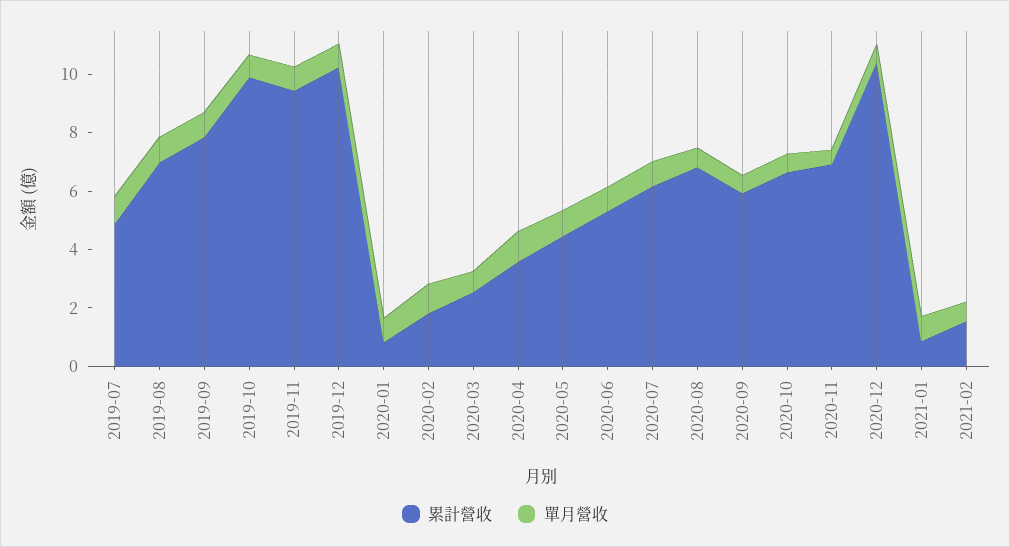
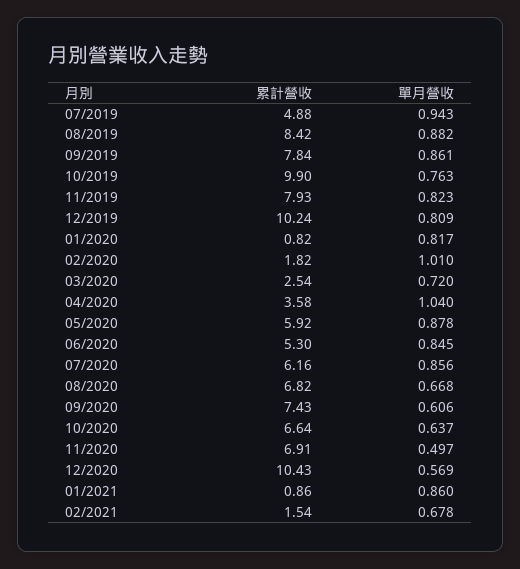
  {
    "累計營收": {
      "2019-07": 4.88,
-     "2019-08": 7,
+     "2019-08": 8.42,
      "2019-09": 7.84,
      "2019-10": 9.9,
-     "2019-11": 9.5,
+     "2019-11": 7.93,
      "2019-12": 10.24,
      "2020-01": 0.82,
      "2020-02": 1.82,
      "2020-03": 2.54,
      "2020-04": 3.58,
-     "2020-05": 4.5,
+     "2020-05": 5.92,
      "2020-06": 5.3,
      "2020-07": 6.16,
      "2020-08": 6.82,
-     "2020-09": 6,
+     "2020-09": 7.43,
      "2020-10": 6.64,
      "2020-11": 6.91,
      "2020-12": 10.43,
      "2021-01": 0.86,
      "2021-02": 1.54
    },
    "單月營收": {
      "2019-07": 0.943,
      "2019-08": 0.882,
      "2019-09": 0.861,
      "2019-10": 0.763,
      "2019-11": 0.823,
      "2019-12": 0.809,
      "2020-01": 0.817,
      "2020-02": 1.01,
      "2020-03": 0.72,
      "2020-04": 1.04,
      "2020-05": 0.878,
      "2020-06": 0.845,
      "2020-07": 0.856,
      "2020-08": 0.668,
      "2020-09": 0.606,
      "2020-10": 0.637,
      "2020-11": 0.497,
      "2020-12": 0.569,
      "2021-01": 0.86,
      "2021-02": 0.678
    }
  }

